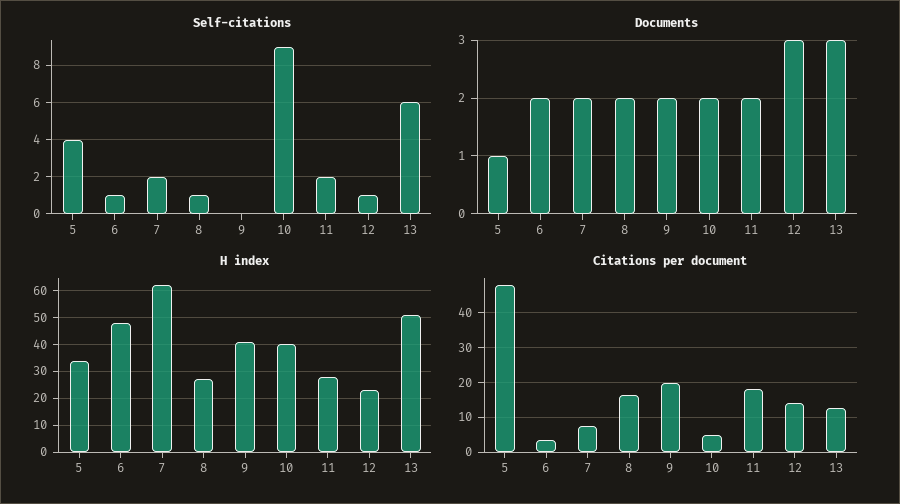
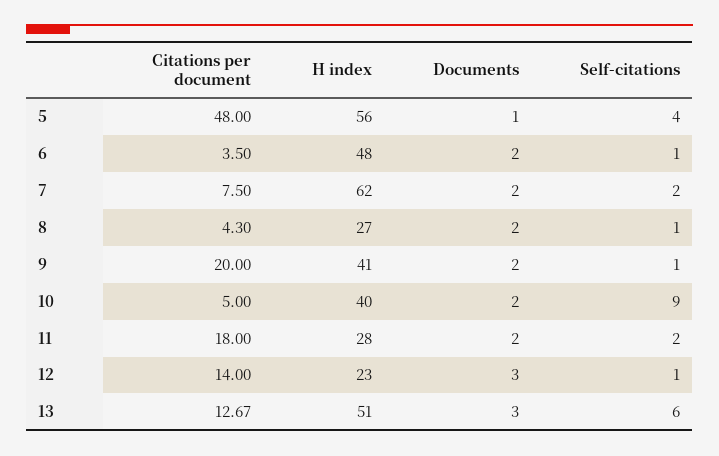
  {
    "Self-citations": {
      "5": 4,
      "6": 1,
      "7": 2,
      "8": 1,
-     "9": 0,
+     "9": 1,
      "10": 9,
      "11": 2,
      "12": 1,
      "13": 6
    },
    "Documents": {
      "5": 1,
      "6": 2,
      "7": 2,
      "8": 2,
      "9": 2,
      "10": 2,
      "11": 2,
      "12": 3,
      "13": 3
    },
    "H index": {
-     "5": 35,
+     "5": 56,
      "6": 48,
      "7": 62,
      "8": 27,
      "9": 41,
      "10": 40,
      "11": 28,
      "12": 23,
      "13": 51
    },
    "Citations per document": {
      "5": 48,
      "6": 3.5,
      "7": 7.5,
-     "8": 16,
+     "8": 4.3,
      "9": 20,
      "10": 5,
      "11": 18,
      "12": 14,
      "13": 12.67
    }
  }

